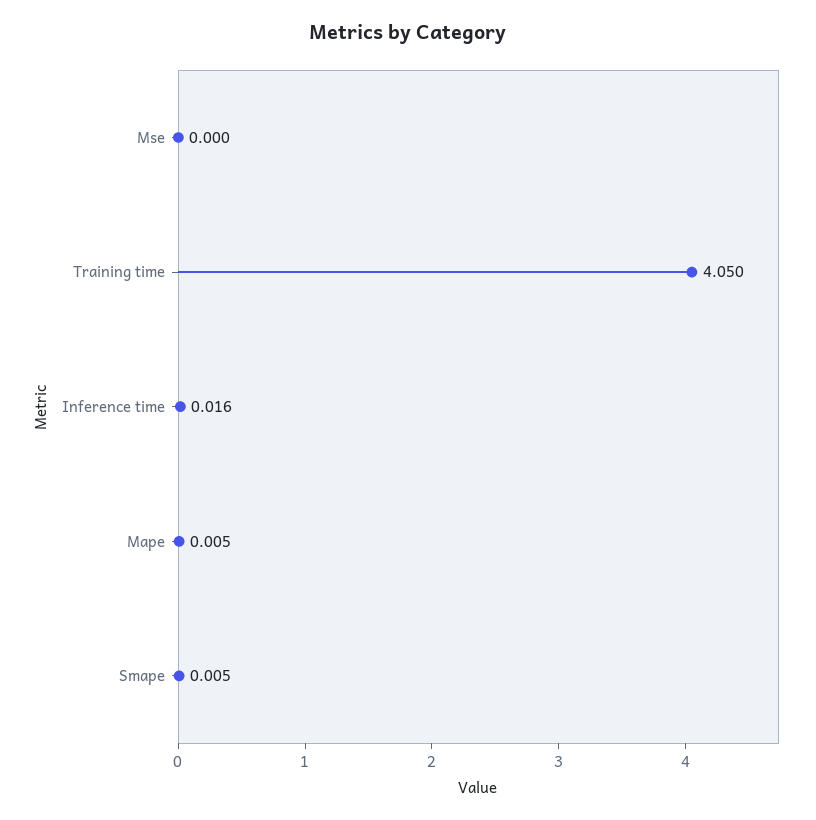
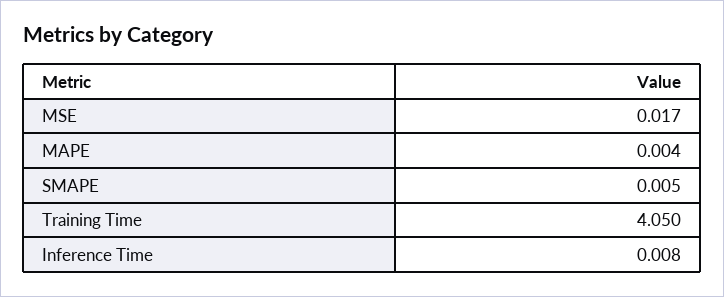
  {
-   "Mse": 0,
+   "Mse": 0.017,
    "Training time": 4.05,
-   "Inference time": 0.016,
+   "Inference time": 0.008,
-   "Mape": 0.005,
+   "Mape": 0.004,
    "Smape": 0.005
  }

